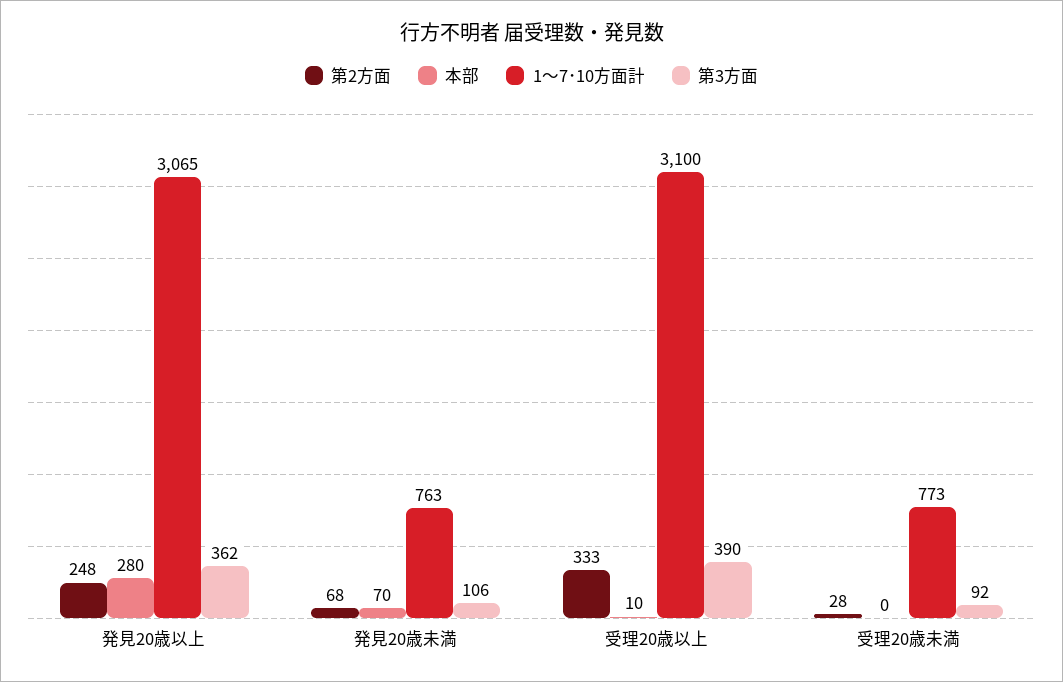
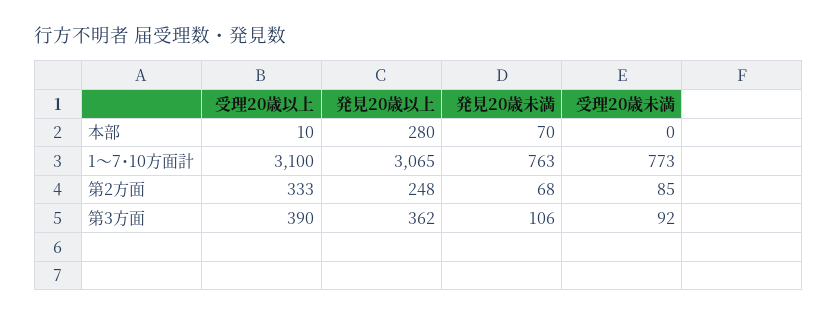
  {
    "第2方面": {
      "発見20歳以上": 248,
      "発見20歳未満": 68,
      "受理20歳以上": 333,
-     "受理20歳未満": 28
+     "受理20歳未満": 85
    },
    "本部": {
      "発見20歳以上": 280,
      "発見20歳未満": 70,
      "受理20歳以上": 10,
      "受理20歳未満": 0
    },
    "1～7･10方面計": {
      "発見20歳以上": 3065,
      "発見20歳未満": 763,
      "受理20歳以上": 3100,
      "受理20歳未満": 773
    },
    "第3方面": {
      "発見20歳以上": 362,
      "発見20歳未満": 106,
      "受理20歳以上": 390,
      "受理20歳未満": 92
    }
  }

